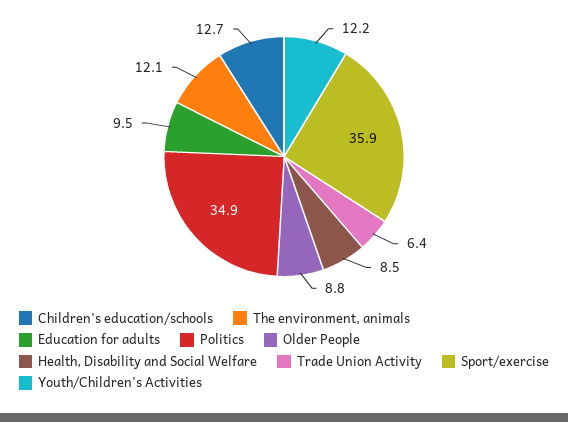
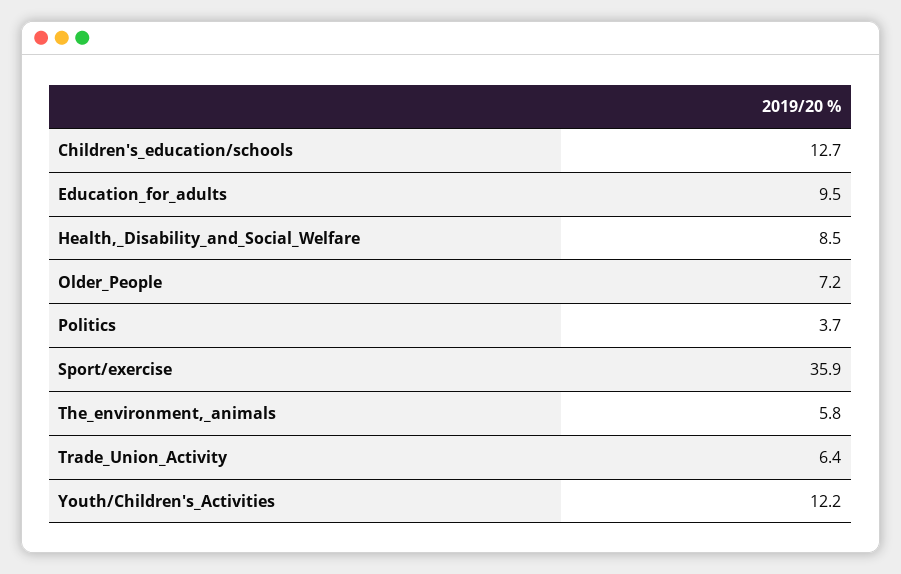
  {
    "Children's education/schools": 12.7,
-   "The environment, animals": 12.1,
+   "The environment, animals": 5.8,
    "Education for adults": 9.5,
-   "Politics": 34.9,
+   "Politics": 3.7,
-   "Older People": 8.8,
+   "Older People": 7.2,
    "Health, Disability and Social Welfare": 8.5,
    "Trade Union Activity": 6.4,
    "Sport/exercise": 35.9,
    "Youth/Children's Activities": 12.2
  }

